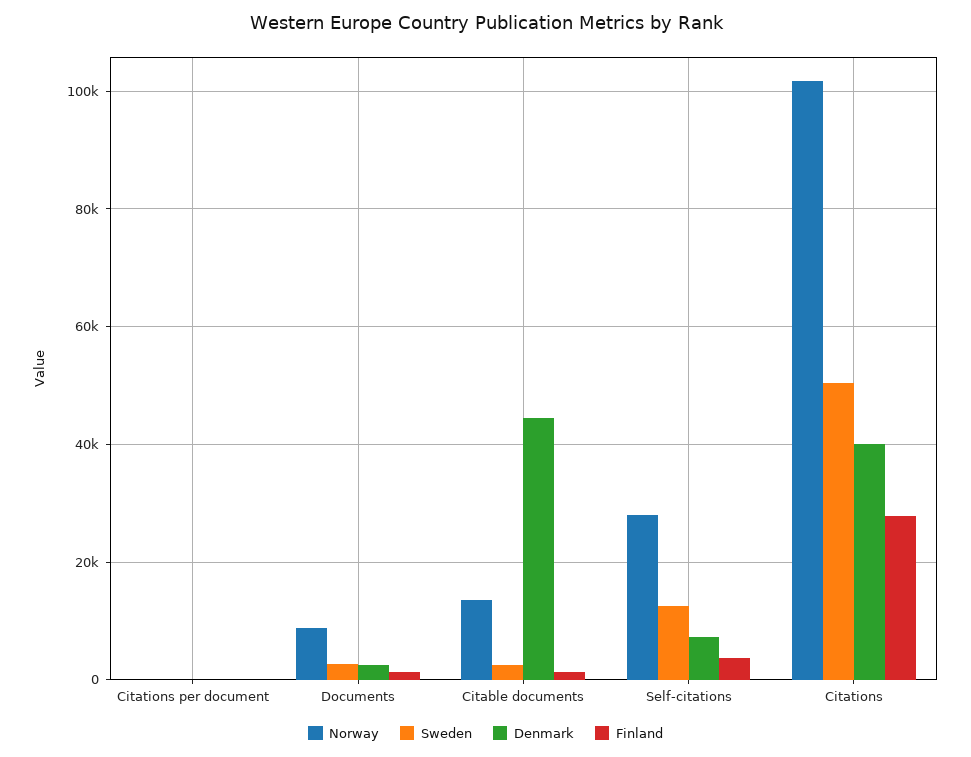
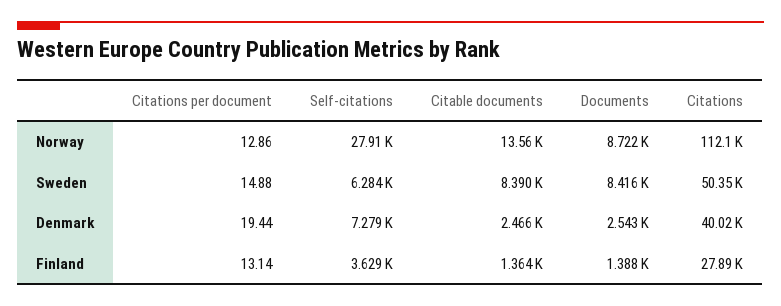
  {
    "Norway": {
      "Citations per document": 12.86,
      "Documents": 8722,
      "Citable documents": 13560,
      "Self-citations": 27910,
-     "Citations": 102000
+     "Citations": 112100
    },
    "Sweden": {
      "Citations per document": 14.88,
-     "Documents": 2000,
+     "Documents": 8416,
-     "Citable documents": 2000,
+     "Citable documents": 8390,
-     "Self-citations": 12000,
+     "Self-citations": 6284,
      "Citations": 50350
    },
    "Denmark": {
      "Citations per document": 19.44,
      "Documents": 2543,
-     "Citable documents": 44000,
+     "Citable documents": 2466,
      "Self-citations": 7279,
      "Citations": 40020
    },
    "Finland": {
      "Citations per document": 13.14,
      "Documents": 1388,
      "Citable documents": 1364,
      "Self-citations": 3629,
      "Citations": 27890
    }
  }

